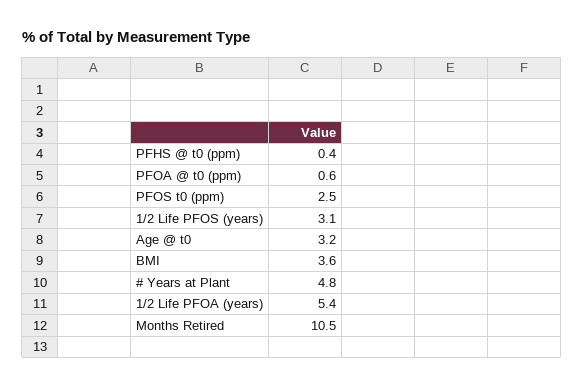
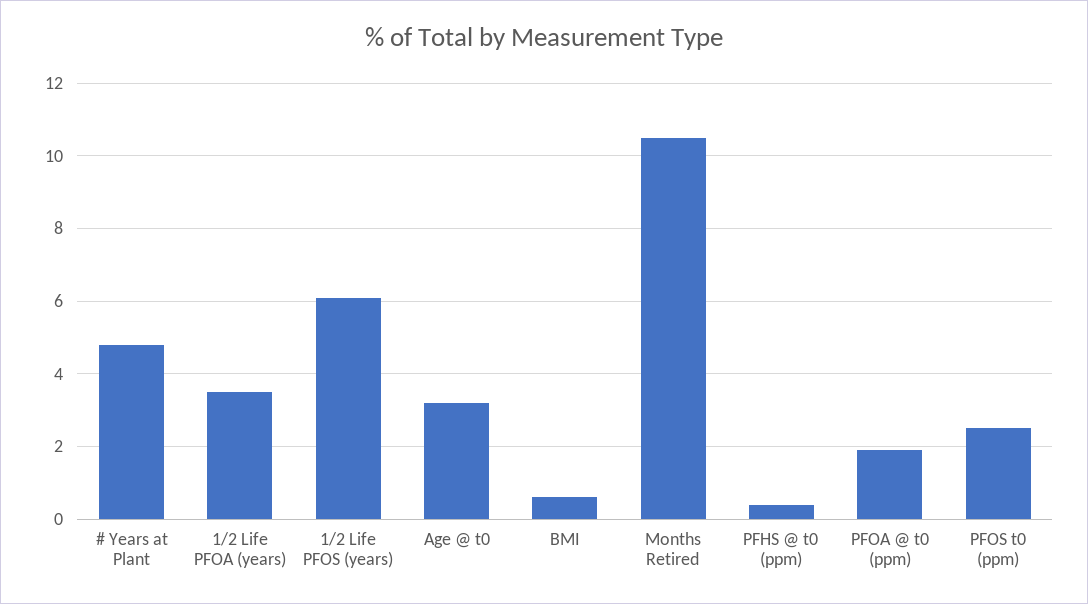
  {
    "PFHS @ t0 (ppm)": 0.4,
-   "PFOA @ t0 (ppm)": 0.6,
+   "PFOA @ t0 (ppm)": 2,
    "PFOS t0 (ppm)": 2.5,
-   "1/2 Life PFOS (years)": 3.1,
+   "1/2 Life PFOS (years)": 6,
    "Age @ t0": 3.2,
-   "BMI": 3.6,
+   "BMI": 0.5,
    "# Years at Plant": 4.8,
-   "1/2 Life PFOA (years)": 5.4,
+   "1/2 Life PFOA (years)": 3.5,
    "Months Retired": 10.5
  }

